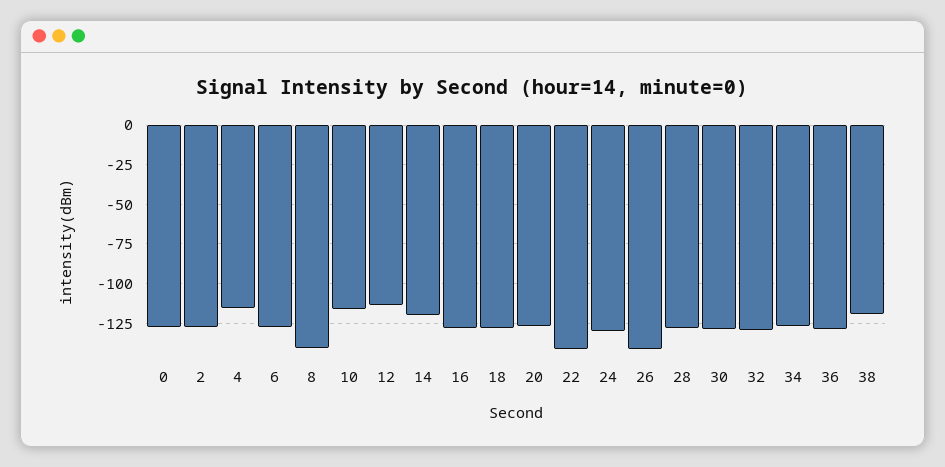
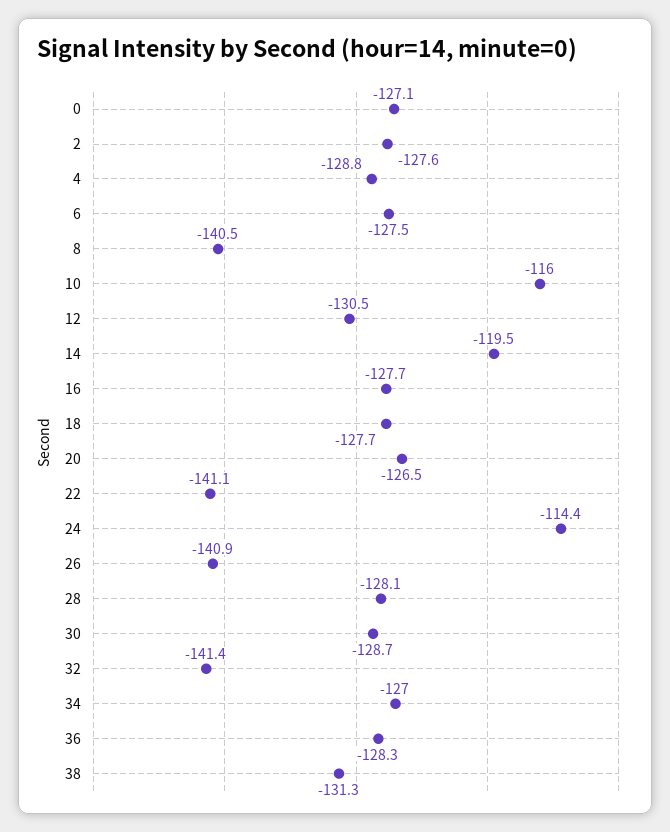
  {
    "0": -127.1,
    "2": -127.6,
-   "4": -115,
+   "4": -128.8,
    "6": -127.5,
    "8": -140.5,
    "10": -116,
-   "12": -115,
+   "12": -130.5,
    "14": -119.5,
    "16": -127.7,
    "18": -127.7,
    "20": -126.5,
    "22": -141.1,
-   "24": -130,
+   "24": -114.4,
    "26": -140.9,
    "28": -128.1,
    "30": -128.7,
-   "32": -130,
+   "32": -141.4,
    "34": -127,
    "36": -128.3,
-   "38": -120
+   "38": -131.3
  }

